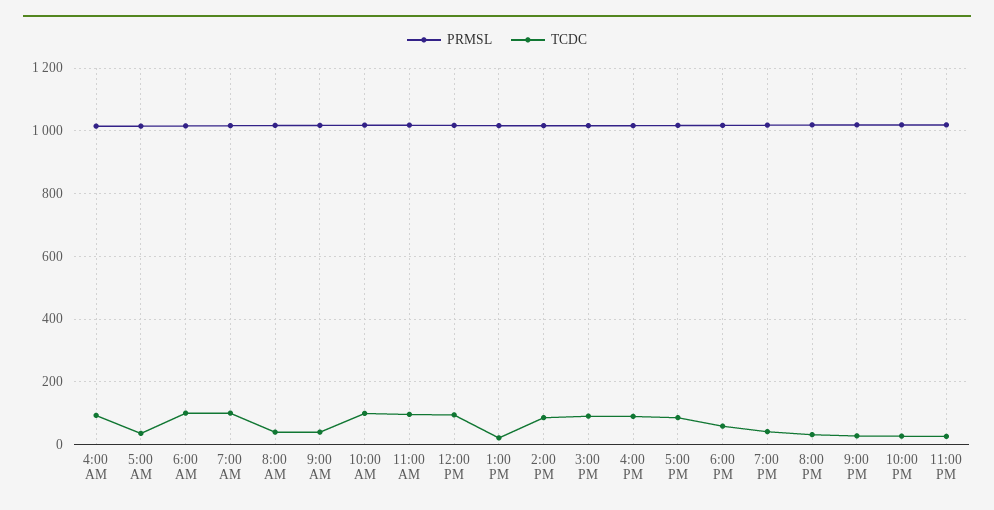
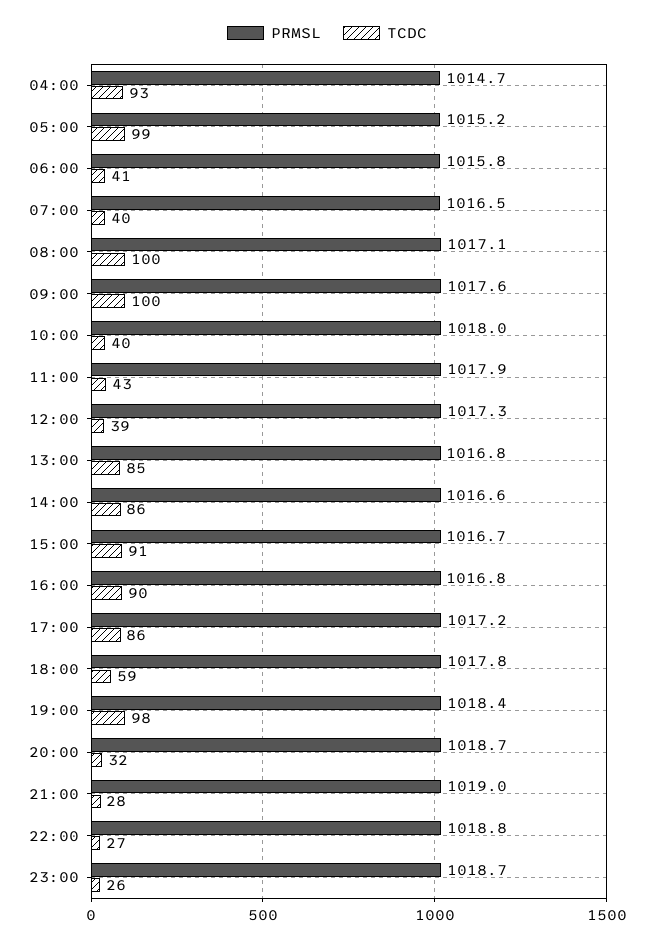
  {
    "PRMSL": {
      "4:00 AM": 1014.7,
      "5:00 AM": 1015.2,
      "6:00 AM": 1015.8,
      "7:00 AM": 1016.5,
      "8:00 AM": 1017.1,
      "9:00 AM": 1017.6,
      "10:00 AM": 1018,
      "11:00 AM": 1017.9,
      "12:00 PM": 1017.3,
      "1:00 PM": 1016.8,
      "2:00 PM": 1016.6,
      "3:00 PM": 1016.7,
      "4:00 PM": 1016.8,
      "5:00 PM": 1017.2,
      "6:00 PM": 1017.8,
      "7:00 PM": 1018.4,
      "8:00 PM": 1018.7,
      "9:00 PM": 1019,
      "10:00 PM": 1018.8,
      "11:00 PM": 1018.7
    },
    "TCDC": {
      "4:00 AM": 93,
-     "5:00 AM": 40,
+     "5:00 AM": 99,
-     "6:00 AM": 100,
+     "6:00 AM": 41,
-     "7:00 AM": 100,
+     "7:00 AM": 40,
-     "8:00 AM": 40,
+     "8:00 AM": 100,
-     "9:00 AM": 40,
+     "9:00 AM": 100,
-     "10:00 AM": 100,
+     "10:00 AM": 40,
-     "11:00 AM": 100,
+     "11:00 AM": 43,
-     "12:00 PM": 100,
+     "12:00 PM": 39,
-     "1:00 PM": 20,
+     "1:00 PM": 85,
      "2:00 PM": 86,
      "3:00 PM": 91,
      "4:00 PM": 90,
      "5:00 PM": 86,
      "6:00 PM": 59,
-     "7:00 PM": 40,
+     "7:00 PM": 98,
      "8:00 PM": 32,
      "9:00 PM": 28,
      "10:00 PM": 27,
      "11:00 PM": 26
    }
  }

